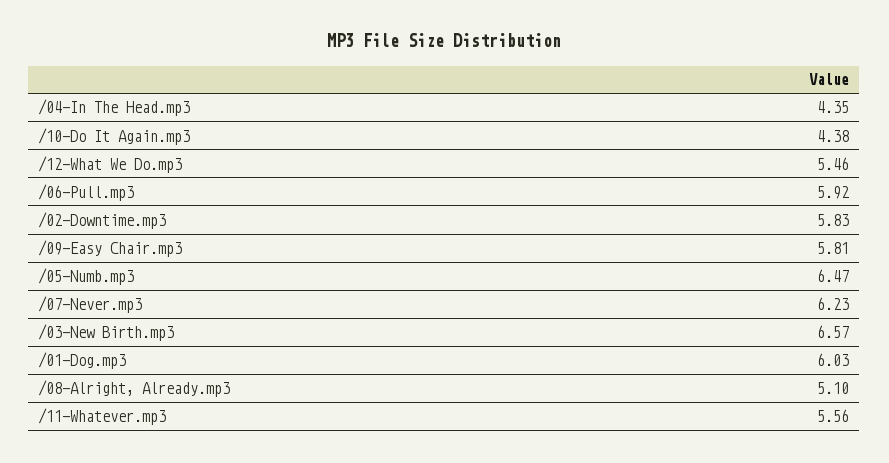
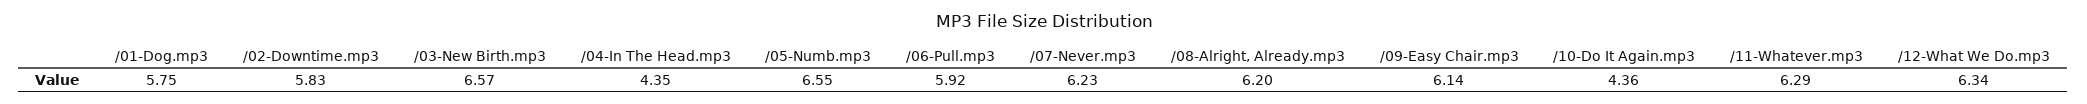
  {
    "/04-In The Head.mp3": 4.35,
-   "/10-Do It Again.mp3": 4.38,
+   "/10-Do It Again.mp3": 4.36,
-   "/12-What We Do.mp3": 5.46,
+   "/12-What We Do.mp3": 6.34,
    "/06-Pull.mp3": 5.92,
    "/02-Downtime.mp3": 5.83,
-   "/09-Easy Chair.mp3": 5.81,
+   "/09-Easy Chair.mp3": 6.14,
-   "/05-Numb.mp3": 6.47,
+   "/05-Numb.mp3": 6.55,
    "/07-Never.mp3": 6.23,
    "/03-New Birth.mp3": 6.57,
-   "/01-Dog.mp3": 6.03,
+   "/01-Dog.mp3": 5.75,
-   "/08-Alright, Already.mp3": 5.1,
+   "/08-Alright, Already.mp3": 6.2,
-   "/11-Whatever.mp3": 5.56
+   "/11-Whatever.mp3": 6.29
  }

